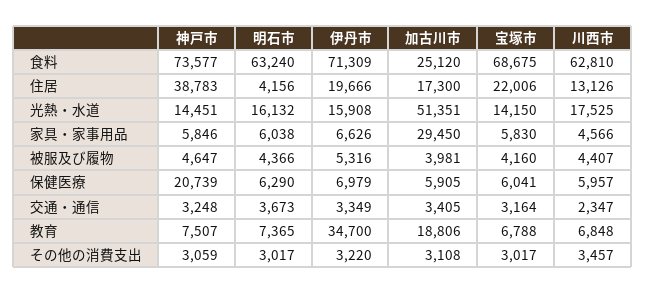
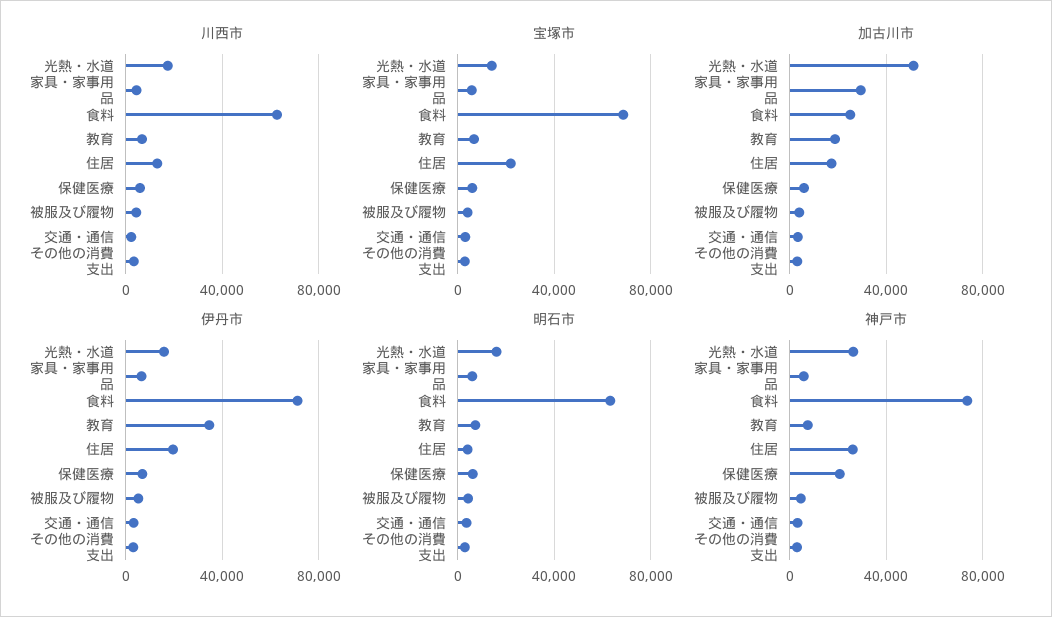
  {
    "神戸市": {
      "食料": 73577,
-     "住居": 38783,
+     "住居": 25000,
-     "光熱・水道": 14451,
+     "光熱・水道": 25000,
      "家具・家事用品": 5846,
      "被服及び履物": 4647,
      "保健医療": 20739,
      "交通・通信": 3248,
      "教育": 7507,
      "その他の消費支出": 3059
    },
    "明石市": {
      "食料": 63240,
      "住居": 4156,
      "光熱・水道": 16132,
      "家具・家事用品": 6038,
      "被服及び履物": 4366,
      "保健医療": 6290,
      "交通・通信": 3673,
      "教育": 7365,
      "その他の消費支出": 3017
    },
    "伊丹市": {
      "食料": 71309,
      "住居": 19666,
      "光熱・水道": 15908,
      "家具・家事用品": 6626,
      "被服及び履物": 5316,
      "保健医療": 6979,
      "交通・通信": 3349,
      "教育": 34700,
      "その他の消費支出": 3220
    },
    "加古川市": {
      "食料": 25120,
      "住居": 17300,
      "光熱・水道": 51351,
      "家具・家事用品": 29450,
      "被服及び履物": 3981,
      "保健医療": 5905,
      "交通・通信": 3405,
      "教育": 18806,
      "その他の消費支出": 3108
    },
    "宝塚市": {
      "食料": 68675,
      "住居": 22006,
      "光熱・水道": 14150,
      "家具・家事用品": 5830,
      "被服及び履物": 4160,
      "保健医療": 6041,
      "交通・通信": 3164,
      "教育": 6788,
      "その他の消費支出": 3017
    },
    "川西市": {
      "食料": 62810,
      "住居": 13126,
      "光熱・水道": 17525,
      "家具・家事用品": 4566,
      "被服及び履物": 4407,
      "保健医療": 5957,
      "交通・通信": 2347,
      "教育": 6848,
      "その他の消費支出": 3457
    }
  }

